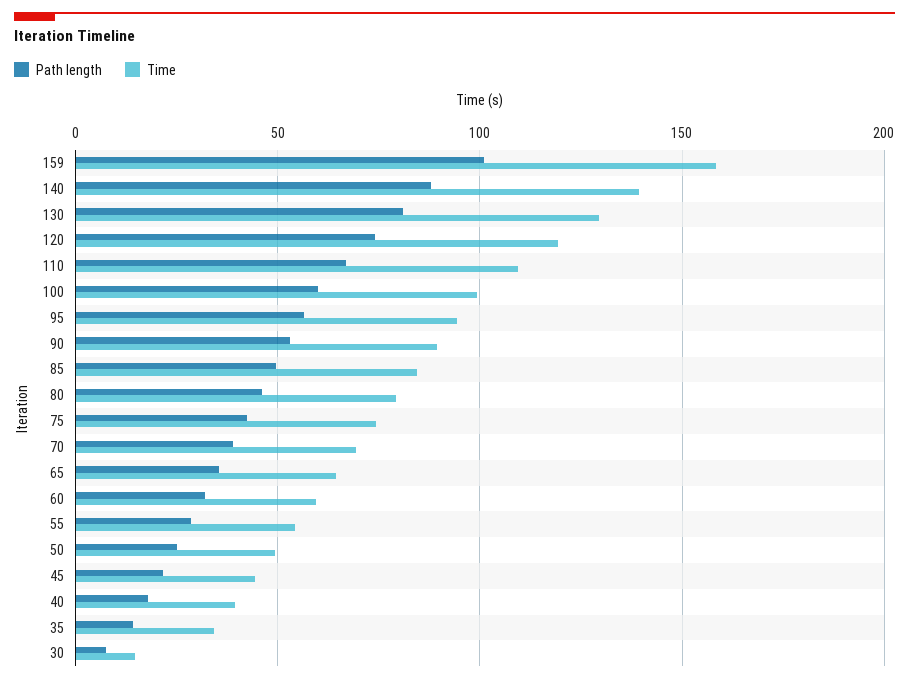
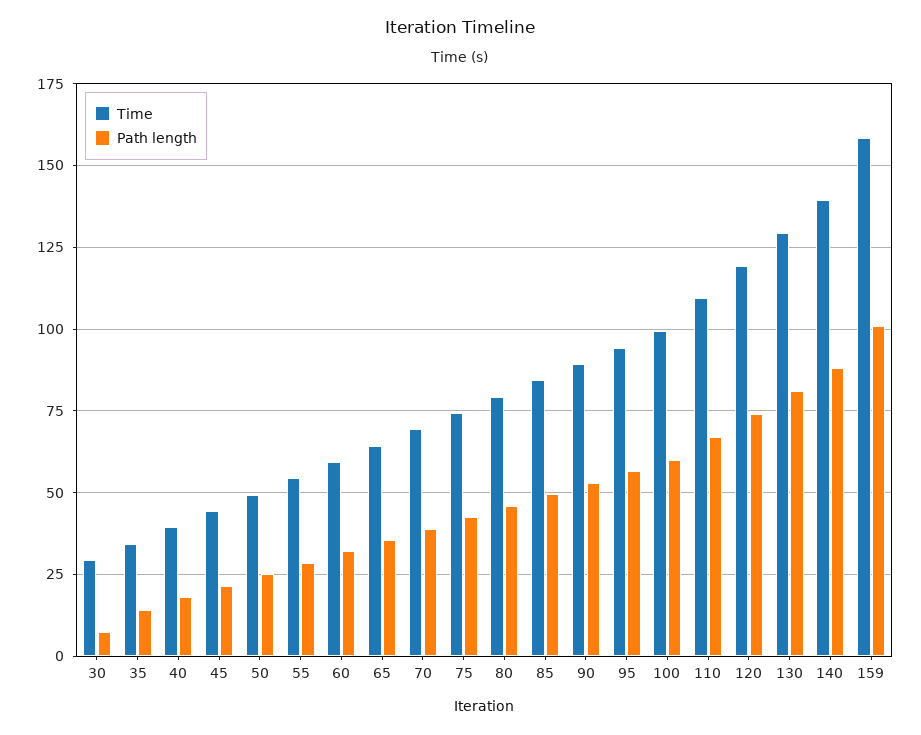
  {
    "Path length": {
      "159": 100,
      "140": 87.5,
      "130": 80,
      "120": 75,
      "110": 67.5,
      "100": 60,
      "95": 57.5,
      "90": 52.5,
      "85": 50,
      "80": 45,
      "75": 42.5,
      "70": 40,
      "65": 35,
      "60": 32.5,
      "55": 27.5,
      "50": 25,
      "45": 22.5,
      "40": 17.5,
      "35": 15,
      "30": 7.5
    },
    "Time": {
      "159": 157.5,
      "140": 140,
      "130": 130,
      "120": 120,
      "110": 110,
      "100": 100,
      "95": 95,
      "90": 90,
      "85": 85,
      "80": 80,
      "75": 75,
      "70": 70,
      "65": 65,
      "60": 60,
      "55": 55,
      "50": 50,
      "45": 45,
      "40": 40,
      "35": 35,
-     "30": 15
+     "30": 30
    }
  }

